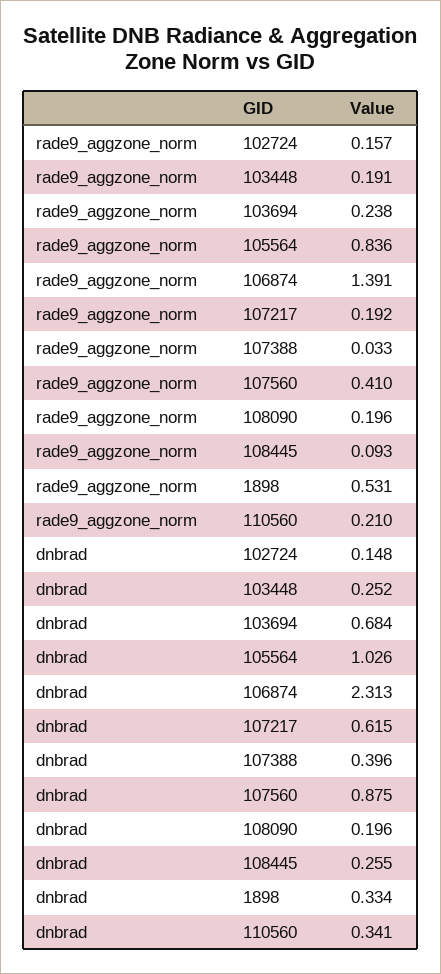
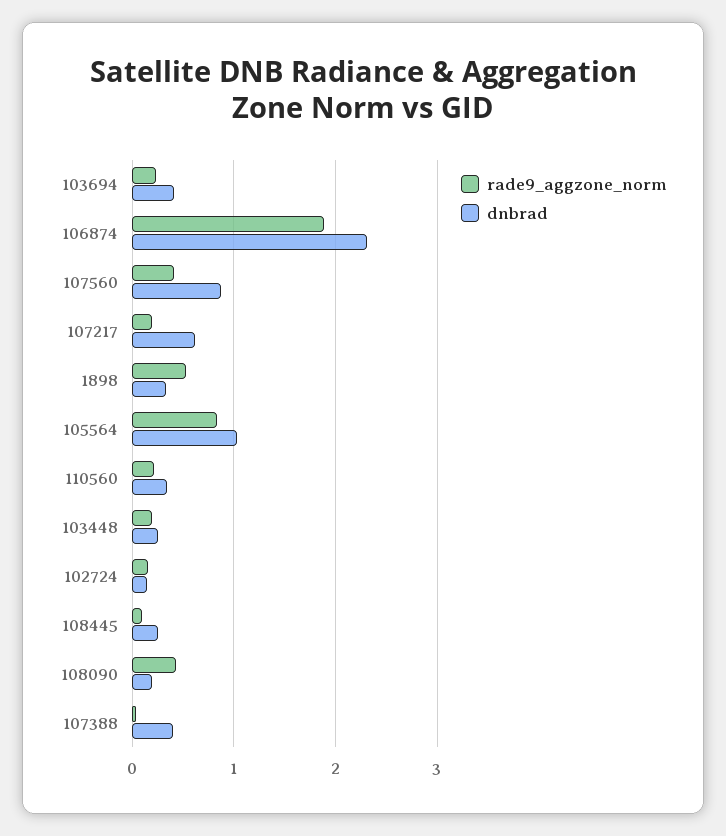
  {
    "rade9_aggzone_norm": {
      "102724": 0.157,
      "103448": 0.191,
      "103694": 0.238,
      "105564": 0.836,
-     "106874": 1.391,
+     "106874": 1.9,
      "107217": 0.192,
      "107388": 0.033,
      "107560": 0.41,
-     "108090": 0.196,
+     "108090": 0.4,
      "108445": 0.093,
      "1898": 0.531,
      "110560": 0.21
    },
    "dnbrad": {
      "102724": 0.148,
      "103448": 0.252,
-     "103694": 0.684,
+     "103694": 0.4,
      "105564": 1.026,
      "106874": 2.313,
      "107217": 0.615,
      "107388": 0.396,
      "107560": 0.875,
      "108090": 0.196,
      "108445": 0.255,
      "1898": 0.334,
      "110560": 0.341
    }
  }

